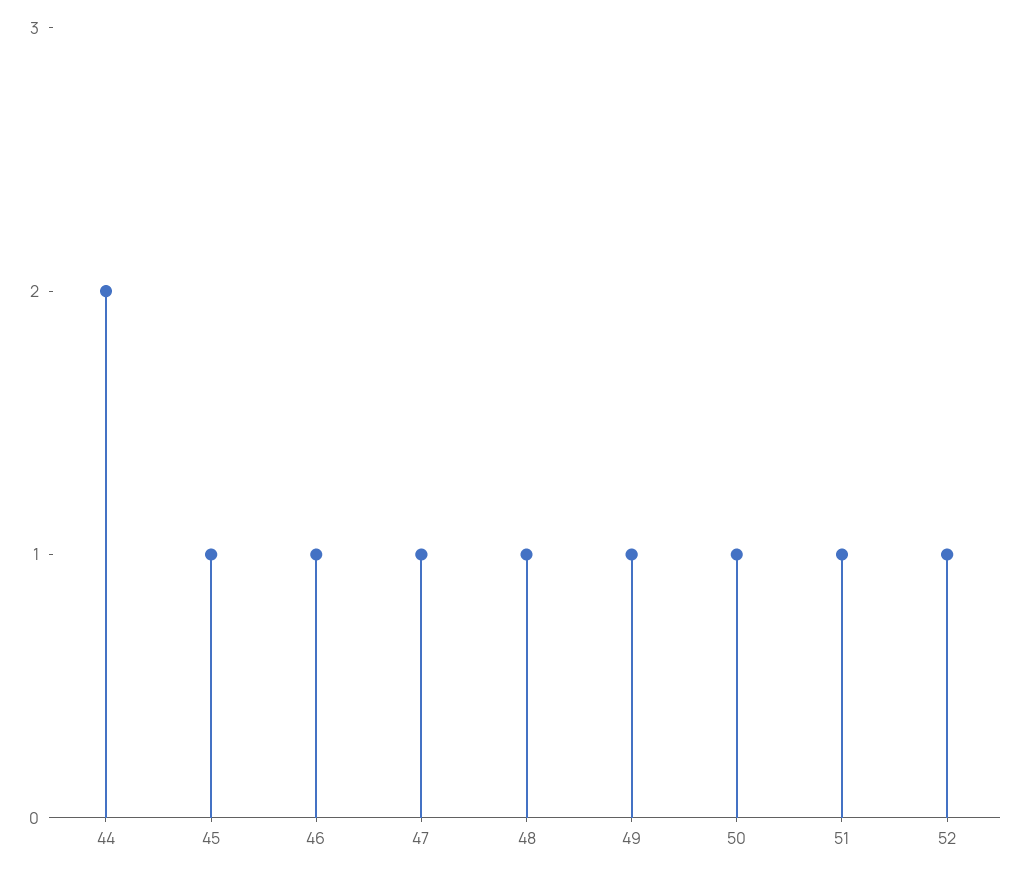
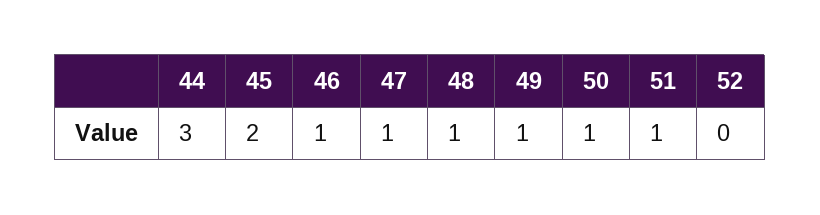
  {
-   "44": 2,
+   "44": 3,
-   "45": 1,
+   "45": 2,
    "46": 1,
    "47": 1,
    "48": 1,
    "49": 1,
    "50": 1,
    "51": 1,
-   "52": 1
+   "52": 0
  }

